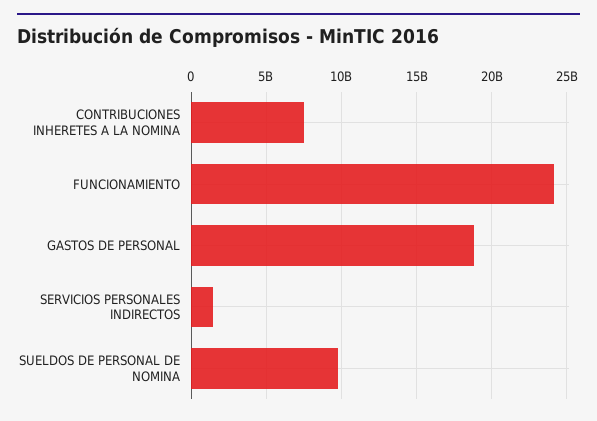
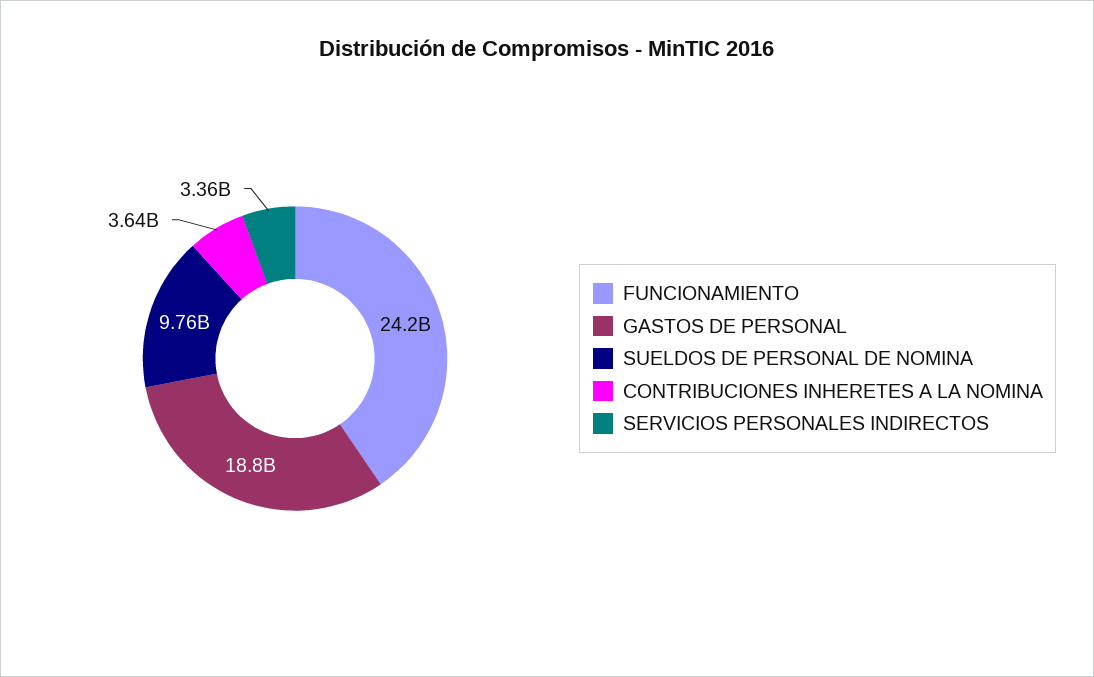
  {
-   "CONTRIBUCIONES INHERETES A LA NOMINA": 7500000000,
+   "CONTRIBUCIONES INHERETES A LA NOMINA": 3640000000,
    "FUNCIONAMIENTO": 24200000000,
    "GASTOS DE PERSONAL": 18800000000,
-   "SERVICIOS PERSONALES INDIRECTOS": 1500000000,
+   "SERVICIOS PERSONALES INDIRECTOS": 3360000000,
    "SUELDOS DE PERSONAL DE NOMINA": 9760000000
  }

